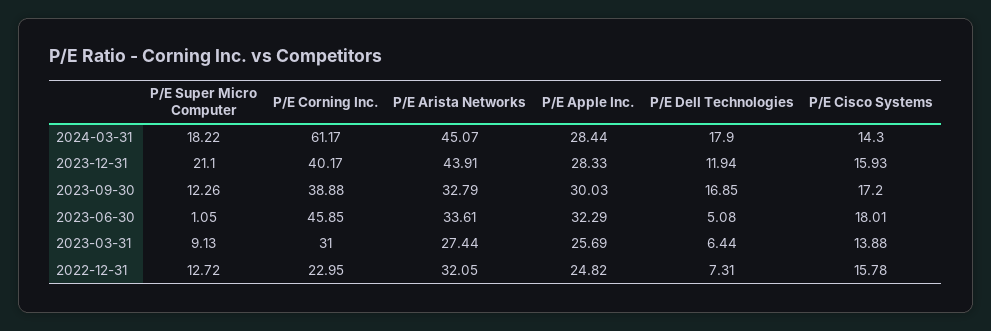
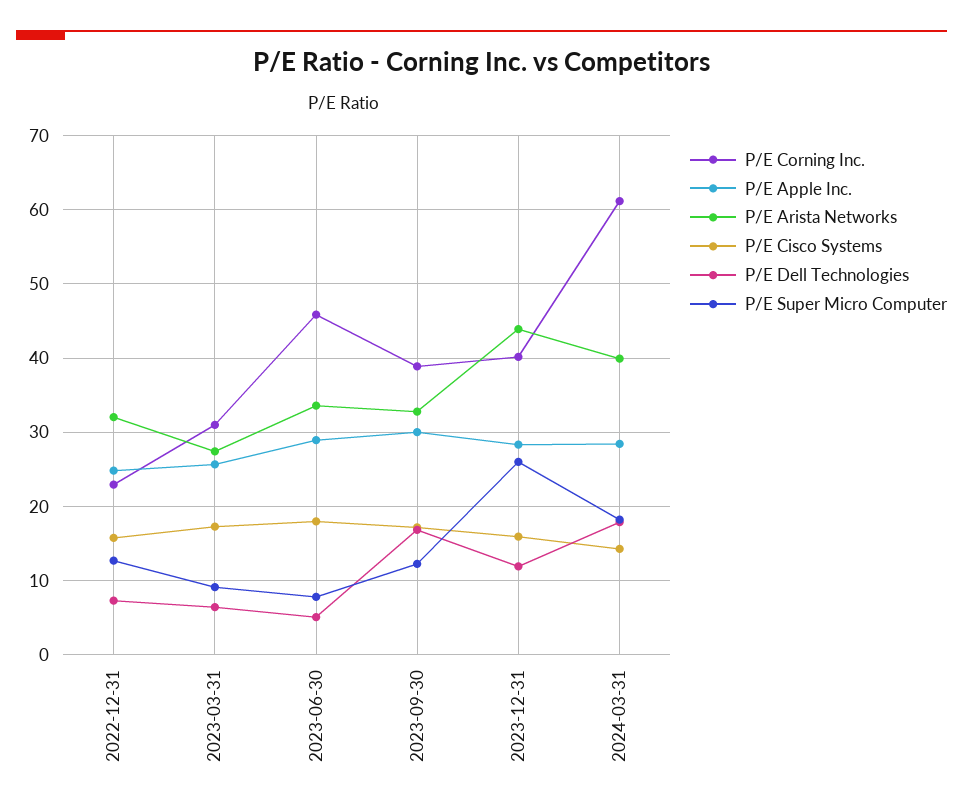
  {
    "P/E Super Micro Computer": {
      "2024-03-31": 18.22,
-     "2023-12-31": 21.1,
+     "2023-12-31": 26,
      "2023-09-30": 12.26,
-     "2023-06-30": 1.05,
+     "2023-06-30": 8,
      "2023-03-31": 9.13,
      "2022-12-31": 12.72
    },
    "P/E Corning Inc.": {
      "2024-03-31": 61.17,
      "2023-12-31": 40.17,
      "2023-09-30": 38.88,
      "2023-06-30": 45.85,
      "2023-03-31": 31,
      "2022-12-31": 22.95
    },
    "P/E Arista Networks": {
-     "2024-03-31": 45.07,
+     "2024-03-31": 40,
      "2023-12-31": 43.91,
      "2023-09-30": 32.79,
      "2023-06-30": 33.61,
      "2023-03-31": 27.44,
      "2022-12-31": 32.05
    },
    "P/E Apple Inc.": {
      "2024-03-31": 28.44,
      "2023-12-31": 28.33,
      "2023-09-30": 30.03,
-     "2023-06-30": 32.29,
+     "2023-06-30": 29,
      "2023-03-31": 25.69,
      "2022-12-31": 24.82
    },
    "P/E Dell Technologies": {
      "2024-03-31": 17.9,
      "2023-12-31": 11.94,
      "2023-09-30": 16.85,
      "2023-06-30": 5.08,
      "2023-03-31": 6.44,
      "2022-12-31": 7.31
    },
    "P/E Cisco Systems": {
      "2024-03-31": 14.3,
      "2023-12-31": 15.93,
      "2023-09-30": 17.2,
      "2023-06-30": 18.01,
-     "2023-03-31": 13.88,
+     "2023-03-31": 17,
      "2022-12-31": 15.78
    }
  }

